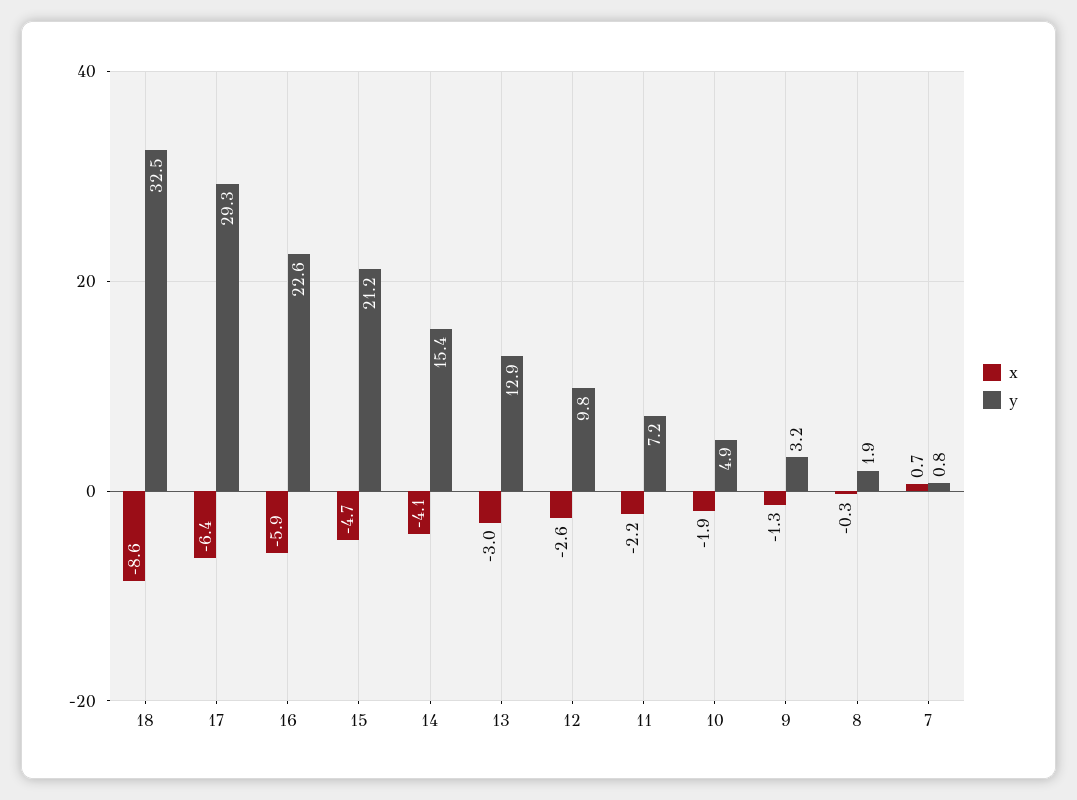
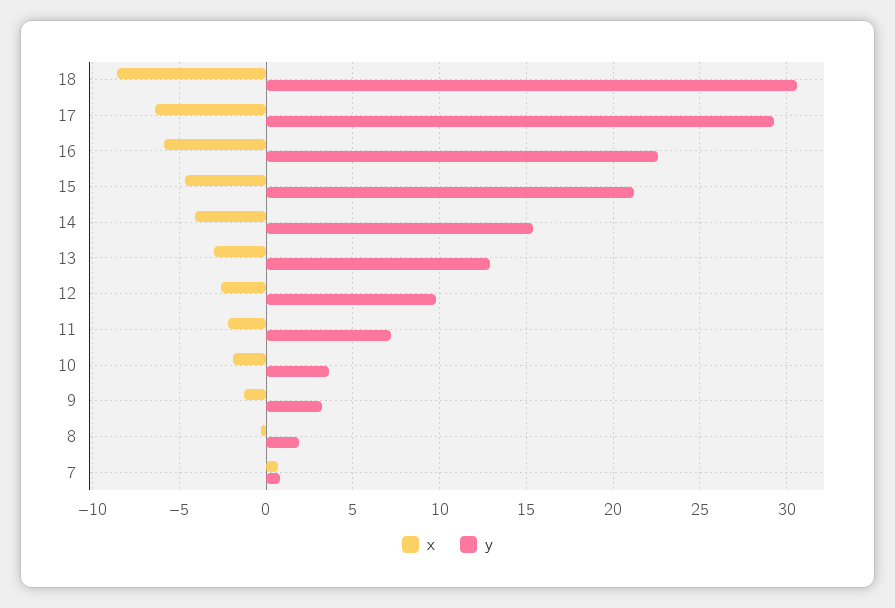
  {
    "x": {
      "18": -8.6,
      "17": -6.4,
      "16": -5.9,
      "15": -4.7,
      "14": -4.1,
      "13": -3,
      "12": -2.6,
      "11": -2.2,
      "10": -1.9,
      "9": -1.3,
      "8": -0.3,
      "7": 0.7
    },
    "y": {
-     "18": 32.5,
+     "18": 30.5,
      "17": 29.3,
      "16": 22.6,
      "15": 21.2,
      "14": 15.4,
      "13": 12.9,
      "12": 9.8,
      "11": 7.2,
-     "10": 4.9,
+     "10": 3.5,
      "9": 3.2,
      "8": 1.9,
      "7": 0.8
    }
  }

